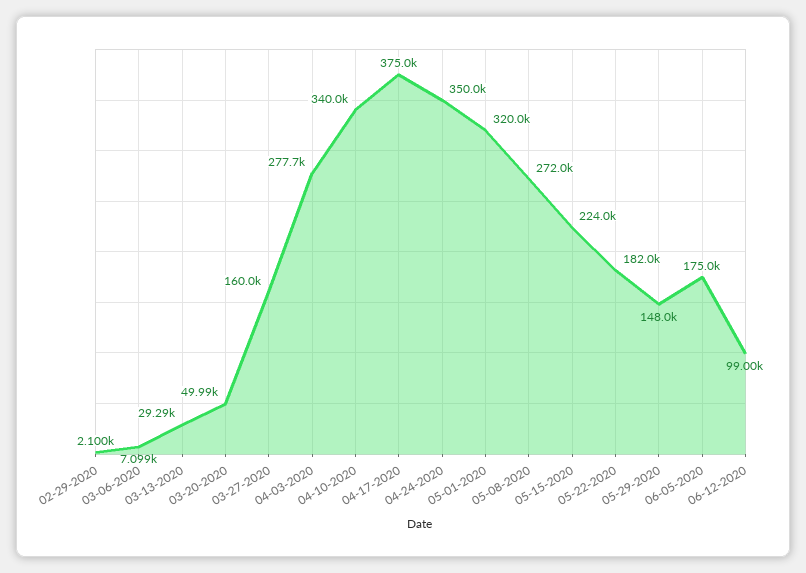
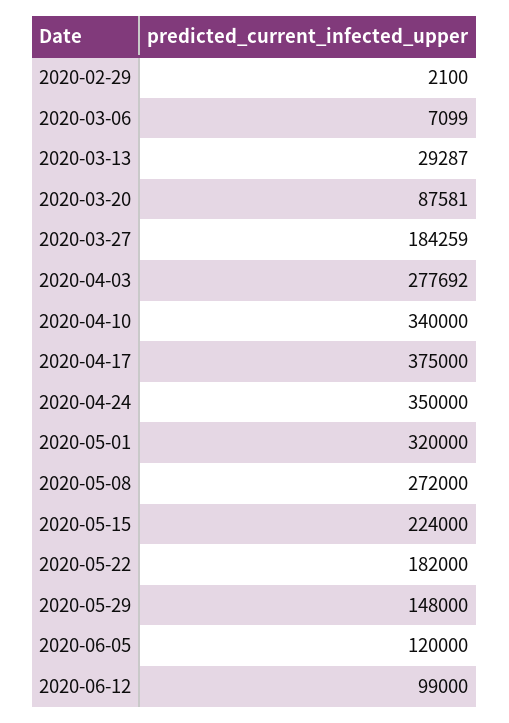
  {
    "02-29-2020": 2100,
    "03-06-2020": 7099,
    "03-13-2020": 29287,
-   "03-20-2020": 49990,
+   "03-20-2020": 87581,
-   "03-27-2020": 160000,
+   "03-27-2020": 184259,
    "04-03-2020": 277692,
    "04-10-2020": 340000,
    "04-17-2020": 375000,
    "04-24-2020": 350000,
    "05-01-2020": 320000,
    "05-08-2020": 272000,
    "05-15-2020": 224000,
    "05-22-2020": 182000,
    "05-29-2020": 148000,
-   "06-05-2020": 175000,
+   "06-05-2020": 120000,
    "06-12-2020": 99000
  }

